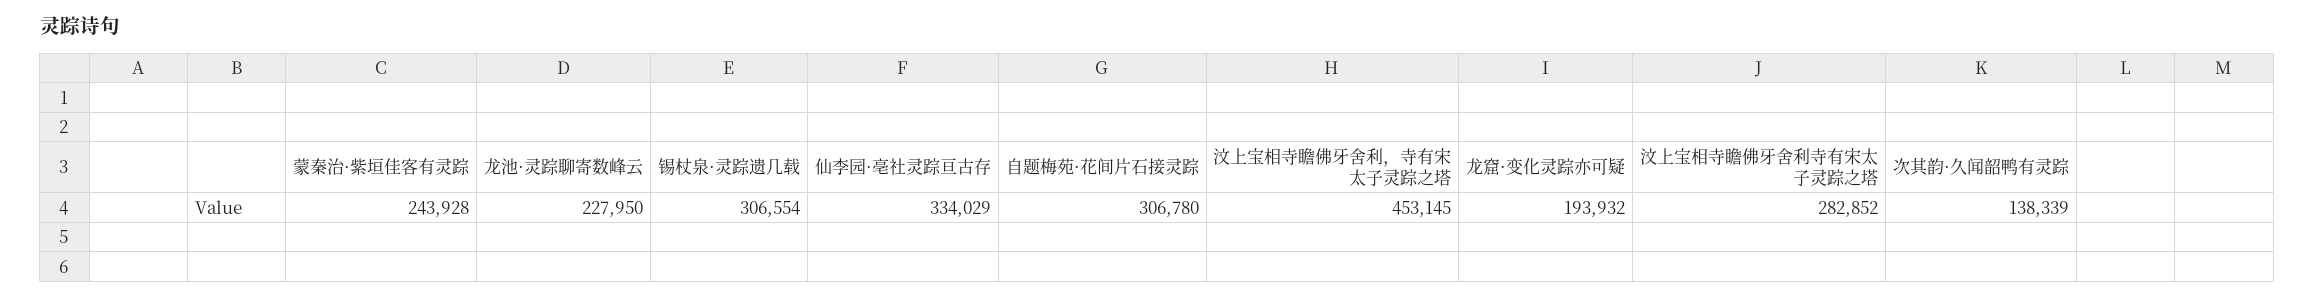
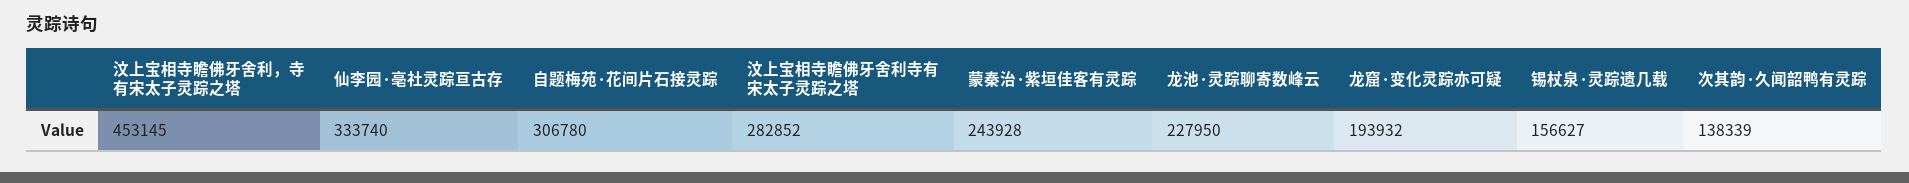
  {
    "蒙秦治·紫垣佳客有灵踪": 243928,
    "龙池·灵踪聊寄数峰云": 227950,
-   "锡杖泉·灵踪遗几载": 306554,
+   "锡杖泉·灵踪遗几载": 156627,
-   "仙李园·亳社灵踪亘古存": 334029,
+   "仙李园·亳社灵踪亘古存": 333740,
    "自题梅苑·花间片石接灵踪": 306780,
    "汶上宝相寺瞻佛牙舍利，寺有宋太子灵踪之塔": 453145,
    "龙窟·变化灵踪亦可疑": 193932,
    "汶上宝相寺瞻佛牙舍利寺有宋太子灵踪之塔": 282852,
    "次其韵·久闻韶鸭有灵踪": 138339
  }

